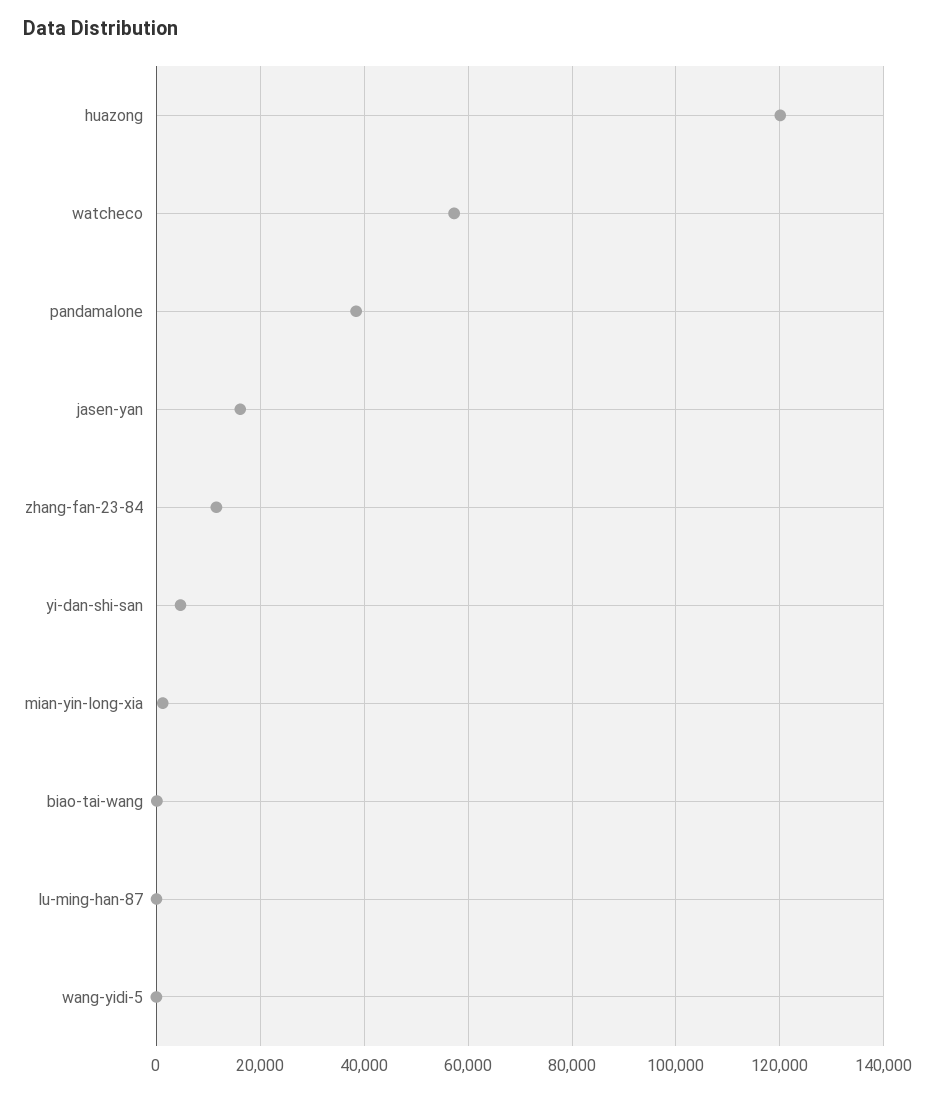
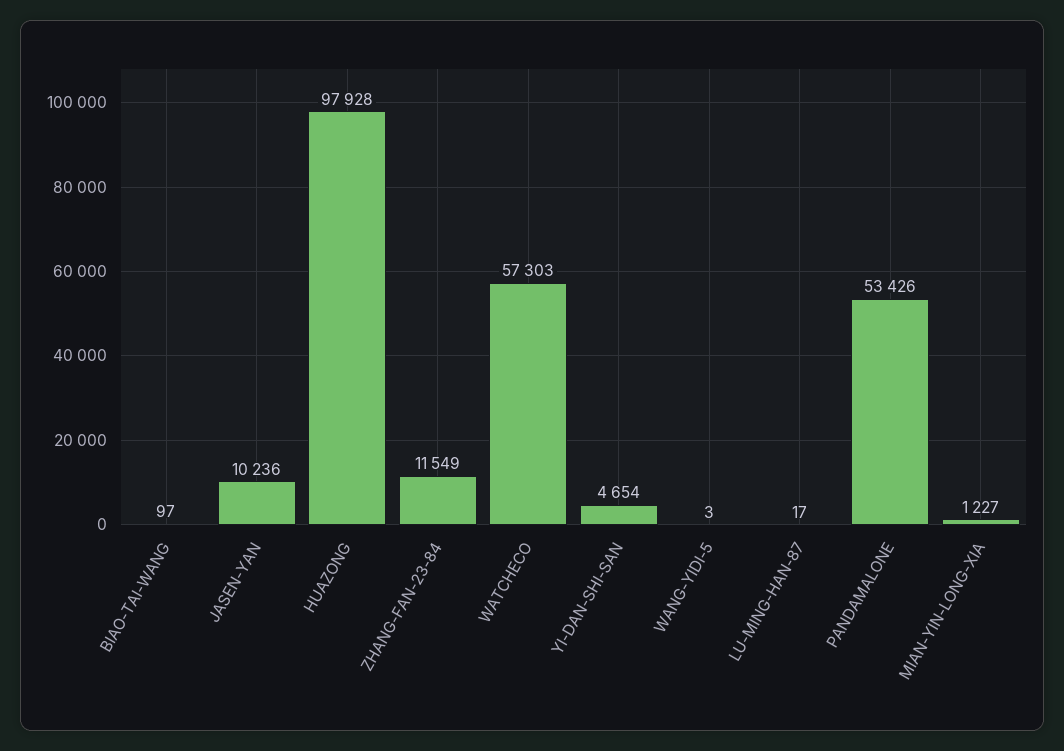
  {
-   "huazong": 120000,
+   "huazong": 97928,
    "watcheco": 57303,
-   "pandamalone": 38000,
+   "pandamalone": 53426,
-   "jasen-yan": 16000,
+   "jasen-yan": 10236,
    "zhang-fan-23-84": 11549,
    "yi-dan-shi-san": 4654,
    "mian-yin-long-xia": 1227,
    "biao-tai-wang": 97,
    "lu-ming-han-87": 17,
    "wang-yidi-5": 3
  }

